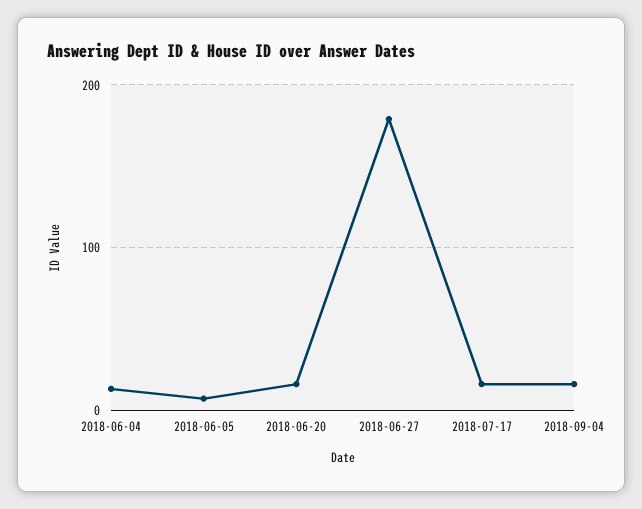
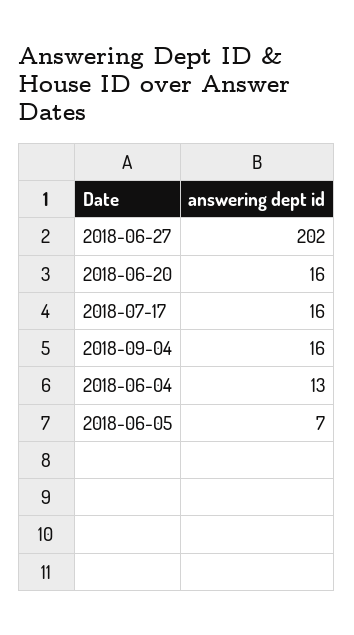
  {
    "2018-06-04": 13,
    "2018-06-05": 7,
    "2018-06-20": 16,
-   "2018-06-27": 180,
+   "2018-06-27": 202,
    "2018-07-17": 16,
    "2018-09-04": 16
  }

